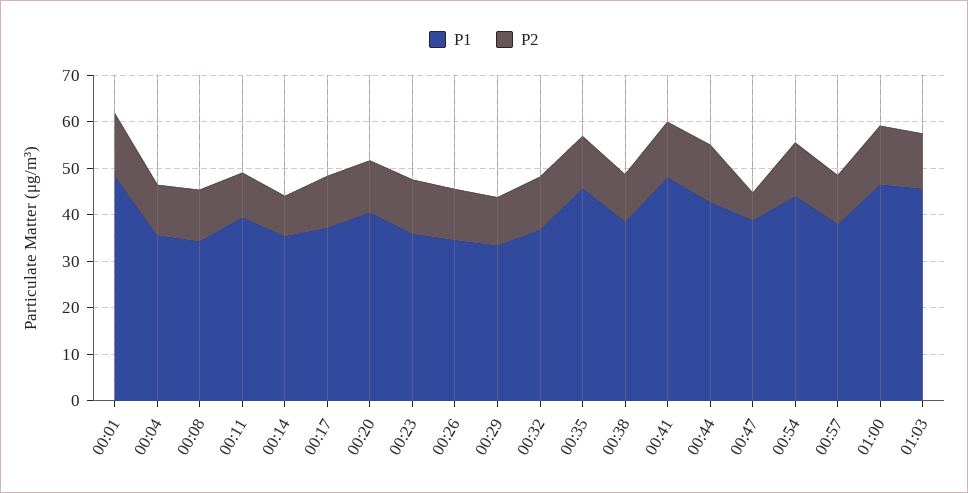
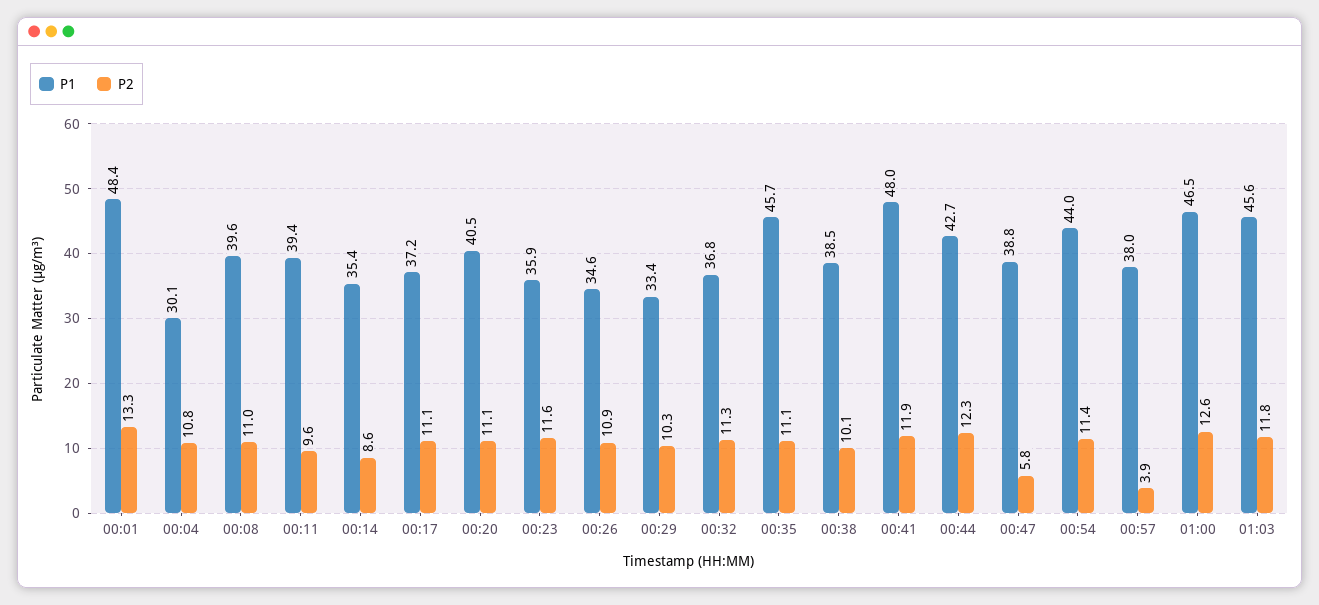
  {
    "P1": {
      "00:01": 48.4,
-     "00:04": 36,
+     "00:04": 30.1,
-     "00:08": 34,
+     "00:08": 39.6,
      "00:11": 39.4,
      "00:14": 35.4,
      "00:17": 37.2,
      "00:20": 40.5,
      "00:23": 35.9,
      "00:26": 34.6,
      "00:29": 33.4,
      "00:32": 36.8,
      "00:35": 45.7,
      "00:38": 38.5,
      "00:41": 48,
      "00:44": 42.7,
      "00:47": 38.8,
      "00:54": 44,
      "00:57": 38,
      "01:00": 46.5,
      "01:03": 45.6
    },
    "P2": {
      "00:01": 13.3,
      "00:04": 10.8,
      "00:08": 11,
      "00:11": 9.6,
      "00:14": 8.6,
      "00:17": 11.1,
      "00:20": 11.1,
      "00:23": 11.6,
      "00:26": 10.9,
      "00:29": 10.3,
      "00:32": 11.3,
      "00:35": 11.1,
      "00:38": 10.1,
      "00:41": 11.9,
      "00:44": 12.3,
      "00:47": 5.8,
      "00:54": 11.4,
-     "00:57": 10,
+     "00:57": 3.9,
      "01:00": 12.6,
      "01:03": 11.8
    }
  }

